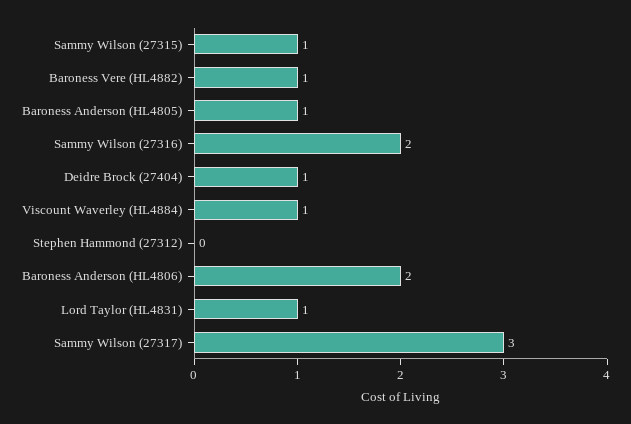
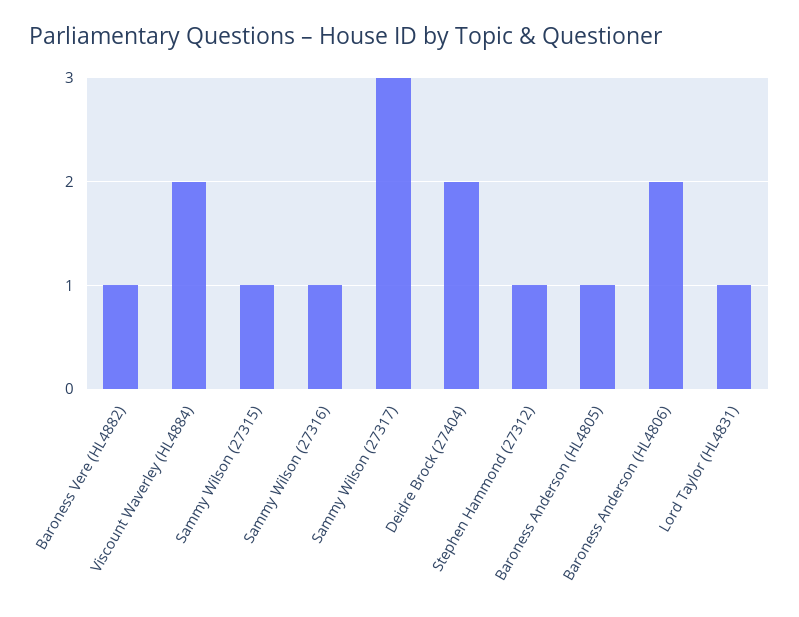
  {
    "Sammy Wilson (27315)": 1,
    "Baroness Vere (HL4882)": 1,
    "Baroness Anderson (HL4805)": 1,
-   "Sammy Wilson (27316)": 2,
+   "Sammy Wilson (27316)": 1,
-   "Deidre Brock (27404)": 1,
+   "Deidre Brock (27404)": 2,
-   "Viscount Waverley (HL4884)": 1,
+   "Viscount Waverley (HL4884)": 2,
-   "Stephen Hammond (27312)": 0,
+   "Stephen Hammond (27312)": 1,
    "Baroness Anderson (HL4806)": 2,
    "Lord Taylor (HL4831)": 1,
    "Sammy Wilson (27317)": 3
  }

